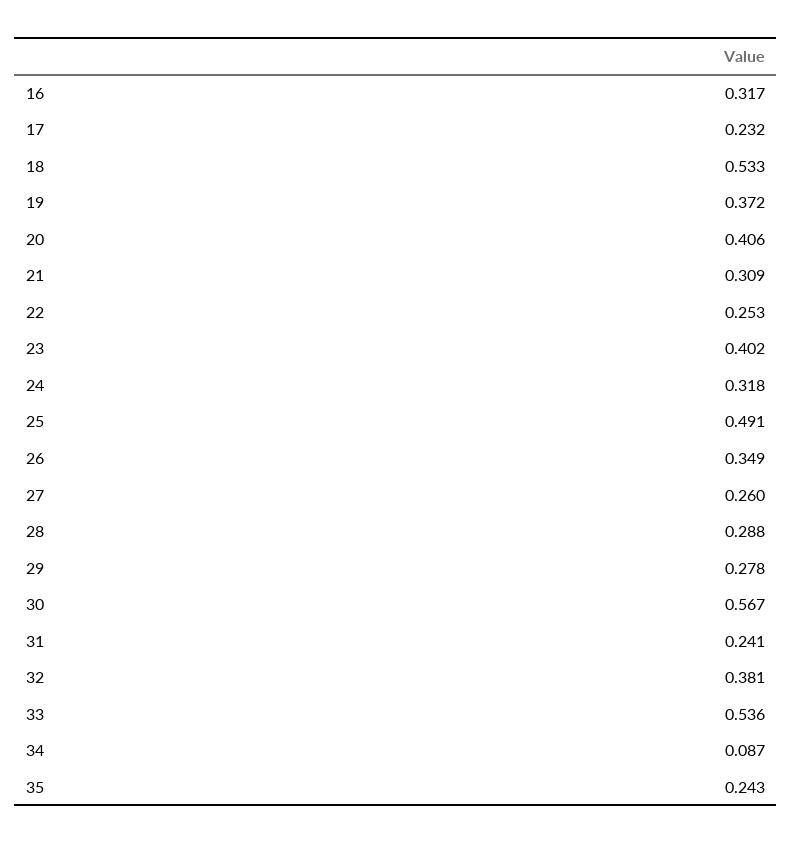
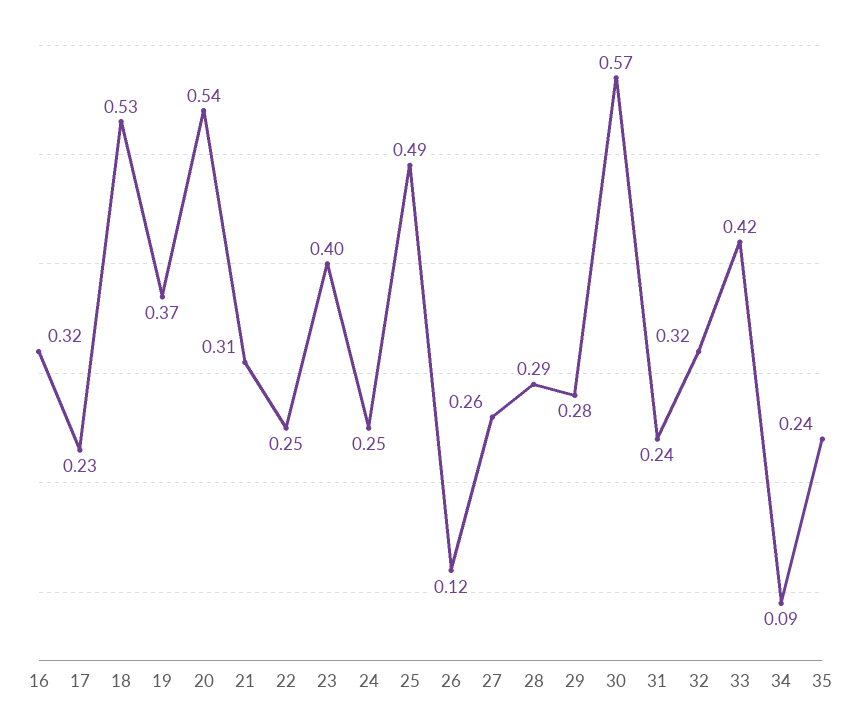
  {
    "16": 0.317,
    "17": 0.232,
    "18": 0.533,
    "19": 0.372,
-   "20": 0.406,
+   "20": 0.54,
    "21": 0.309,
    "22": 0.253,
    "23": 0.402,
-   "24": 0.318,
+   "24": 0.25,
    "25": 0.491,
-   "26": 0.349,
+   "26": 0.12,
    "27": 0.26,
    "28": 0.288,
    "29": 0.278,
    "30": 0.567,
    "31": 0.241,
-   "32": 0.381,
+   "32": 0.32,
-   "33": 0.536,
+   "33": 0.42,
    "34": 0.087,
    "35": 0.243
  }

